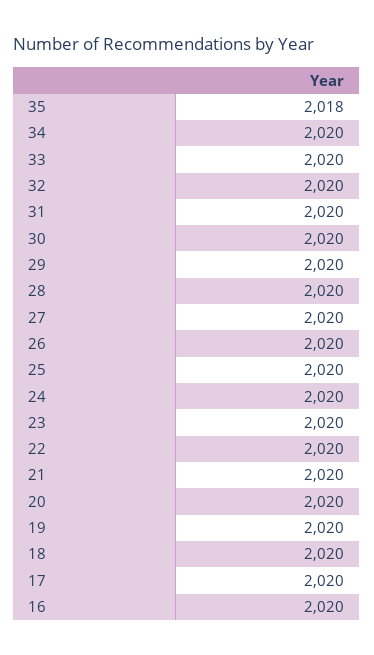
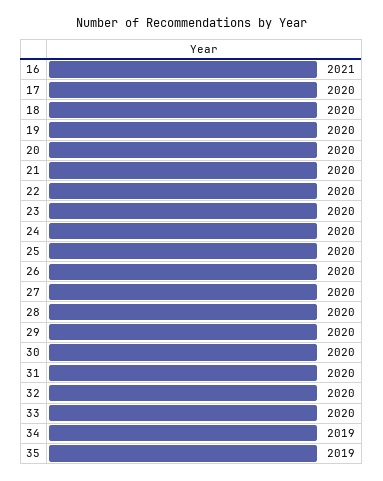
  {
-   "35": 2018,
+   "35": 2019,
-   "34": 2020,
+   "34": 2019,
    "33": 2020,
    "32": 2020,
    "31": 2020,
    "30": 2020,
    "29": 2020,
    "28": 2020,
    "27": 2020,
    "26": 2020,
    "25": 2020,
    "24": 2020,
    "23": 2020,
    "22": 2020,
    "21": 2020,
    "20": 2020,
    "19": 2020,
    "18": 2020,
    "17": 2020,
-   "16": 2020
+   "16": 2021
  }

